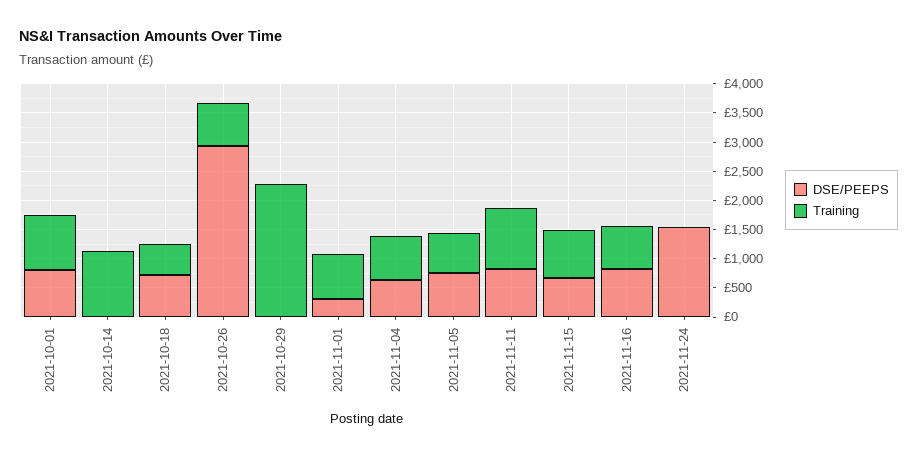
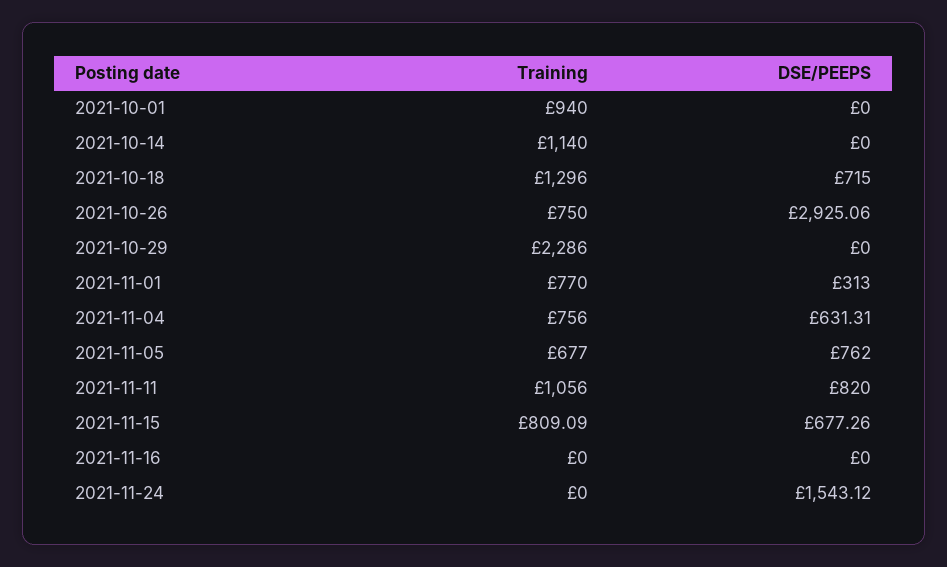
  {
    "DSE/PEEPS": {
-     "2021-10-01": 750,
+     "2021-10-01": 0,
      "2021-10-14": 0,
      "2021-10-18": 715,
      "2021-10-26": 2925.06,
      "2021-10-29": 0,
      "2021-11-01": 313,
      "2021-11-04": 631.31,
      "2021-11-05": 762,
      "2021-11-11": 820,
      "2021-11-15": 677.26,
-     "2021-11-16": 750,
+     "2021-11-16": 0,
      "2021-11-24": 1543.12
    },
    "Training": {
      "2021-10-01": 940,
      "2021-10-14": 1140,
-     "2021-10-18": 500,
+     "2021-10-18": 1296,
      "2021-10-26": 750,
      "2021-10-29": 2286,
      "2021-11-01": 770,
      "2021-11-04": 756,
      "2021-11-05": 677,
      "2021-11-11": 1056,
      "2021-11-15": 809.09,
-     "2021-11-16": 750,
+     "2021-11-16": 0,
      "2021-11-24": 0
    }
  }

